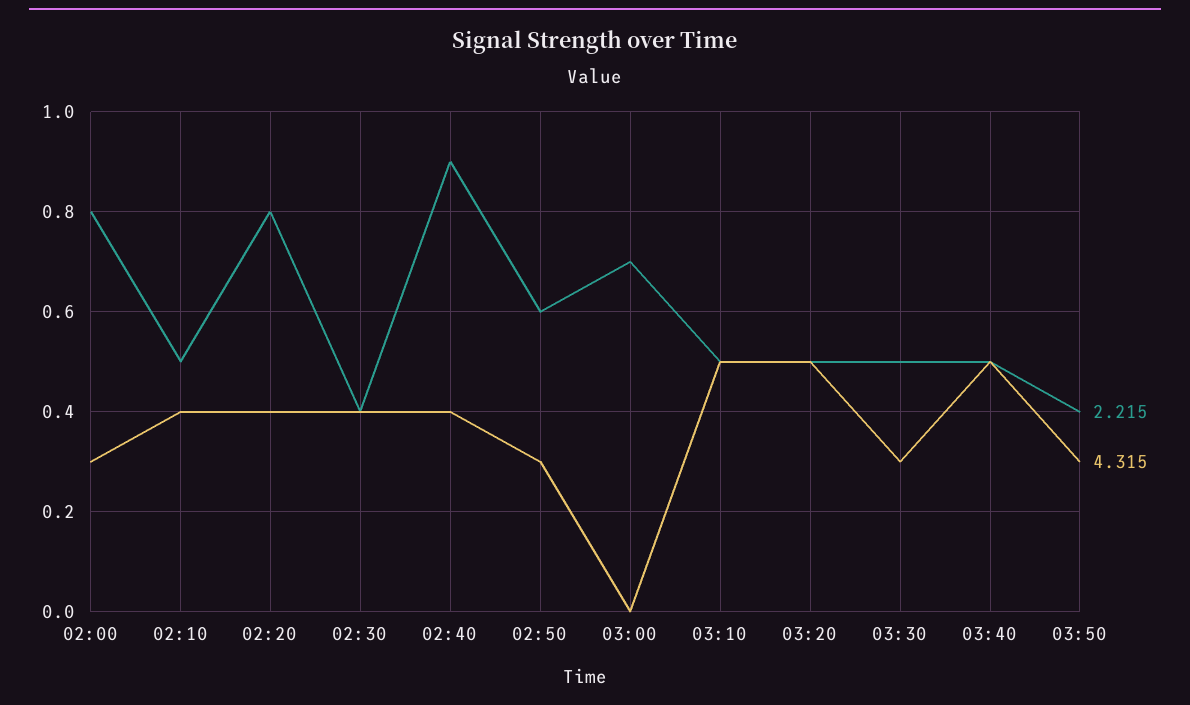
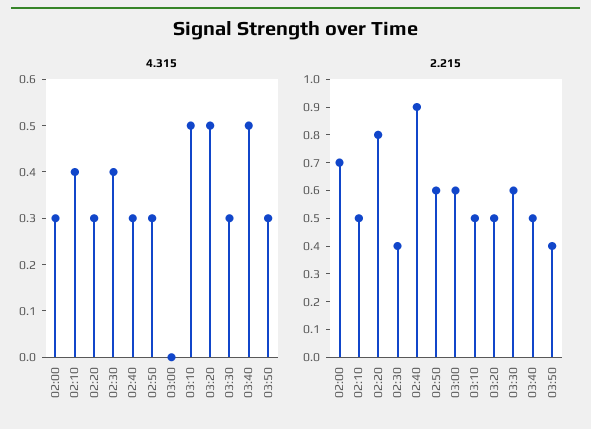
  {
    "2.215": {
-     "02:00": 0.8,
+     "02:00": 0.7,
      "02:10": 0.5,
      "02:20": 0.8,
      "02:30": 0.4,
      "02:40": 0.9,
      "02:50": 0.6,
-     "03:00": 0.7,
+     "03:00": 0.6,
      "03:10": 0.5,
      "03:20": 0.5,
-     "03:30": 0.5,
+     "03:30": 0.6,
      "03:40": 0.5,
      "03:50": 0.4
    },
    "4.315": {
      "02:00": 0.3,
      "02:10": 0.4,
-     "02:20": 0.4,
+     "02:20": 0.3,
      "02:30": 0.4,
-     "02:40": 0.4,
+     "02:40": 0.3,
      "02:50": 0.3,
      "03:00": 0,
      "03:10": 0.5,
      "03:20": 0.5,
      "03:30": 0.3,
      "03:40": 0.5,
      "03:50": 0.3
    }
  }

